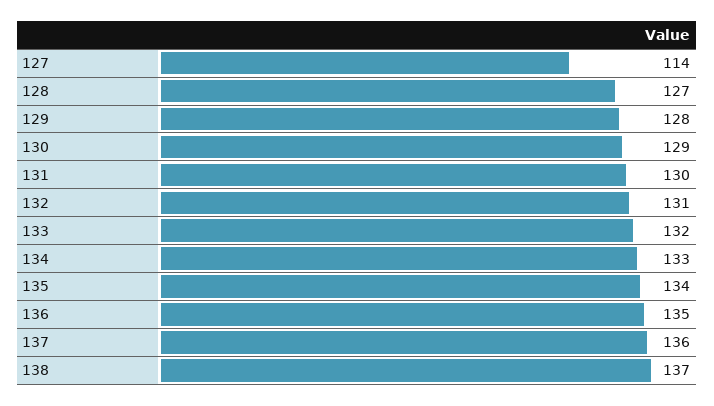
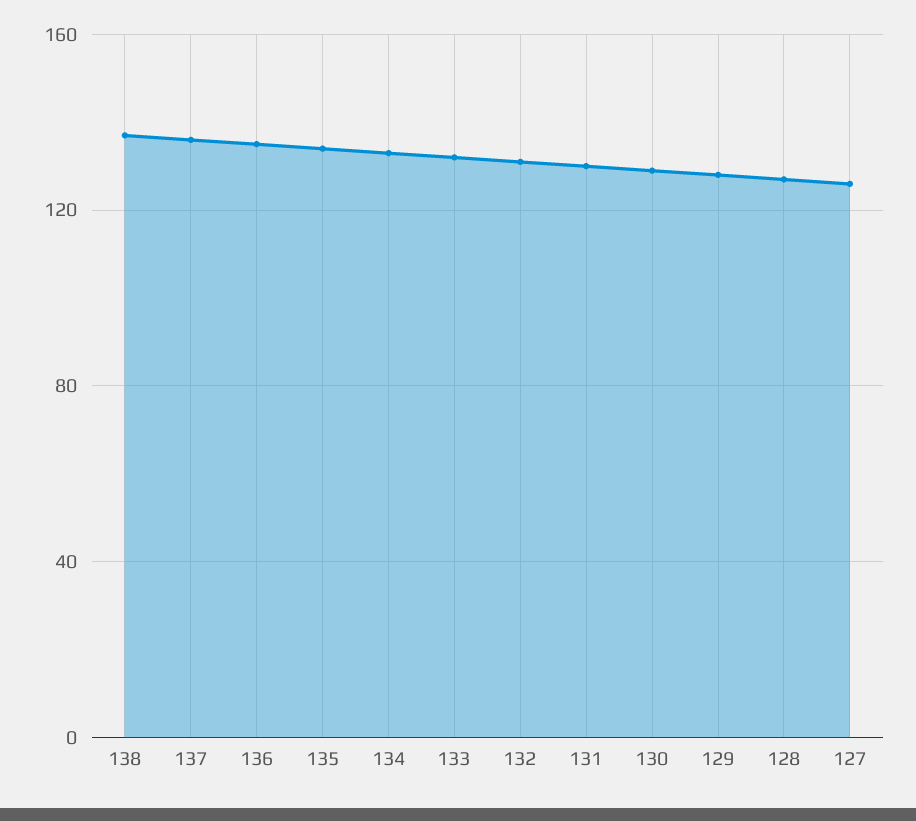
  {
-   "127": 114,
+   "127": 125,
    "128": 127,
    "129": 128,
    "130": 129,
    "131": 130,
    "132": 131,
    "133": 132,
    "134": 133,
    "135": 134,
    "136": 135,
    "137": 136,
    "138": 137
  }

